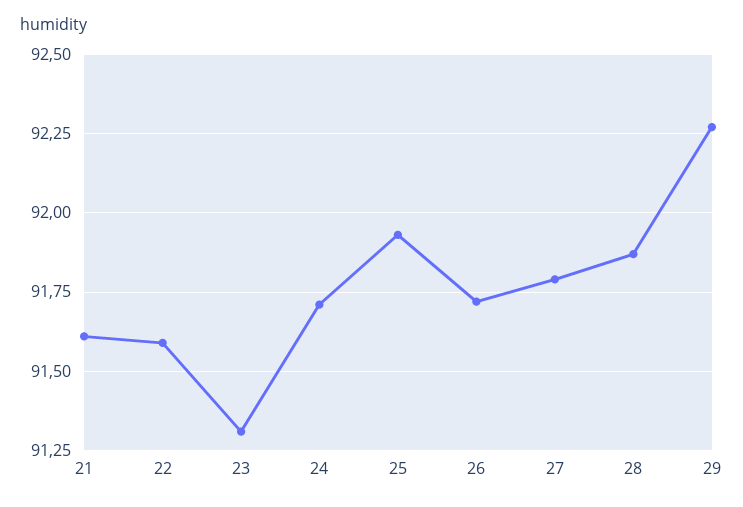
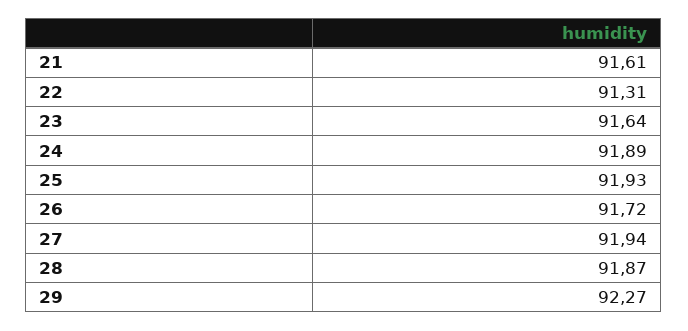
  {
    "21": 91.61,
-   "22": 91.6,
+   "22": 91.31,
-   "23": 91.3,
+   "23": 91.64,
-   "24": 91.7,
+   "24": 91.89,
    "25": 91.93,
    "26": 91.72,
-   "27": 91.8,
+   "27": 91.94,
    "28": 91.87,
    "29": 92.27
  }

